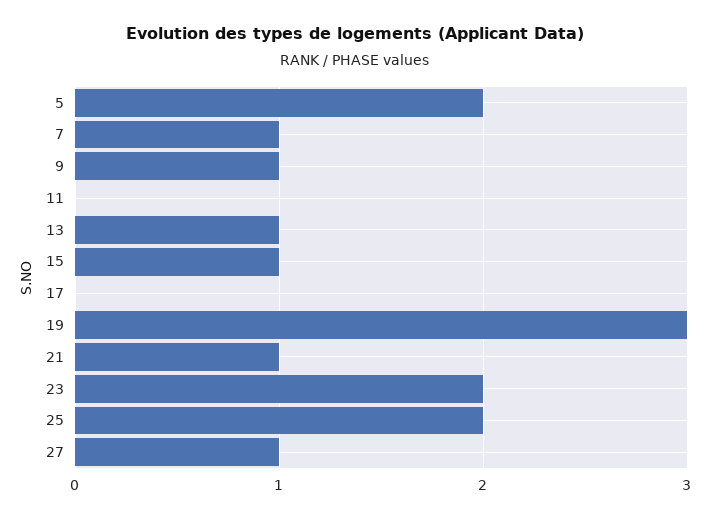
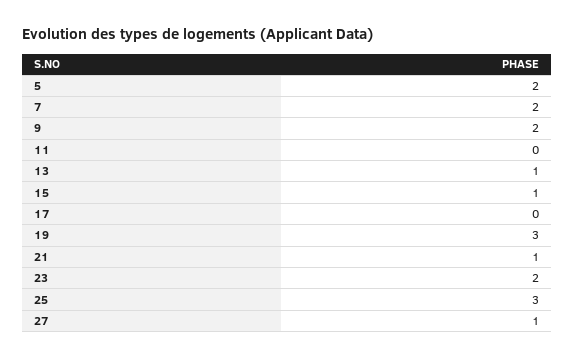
  {
    "5": 2,
-   "7": 1,
+   "7": 2,
-   "9": 1,
+   "9": 2,
    "11": 0,
    "13": 1,
    "15": 1,
    "17": 0,
    "19": 3,
    "21": 1,
    "23": 2,
-   "25": 2,
+   "25": 3,
    "27": 1
  }

